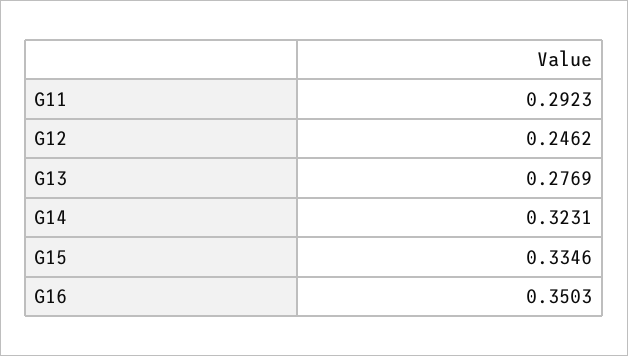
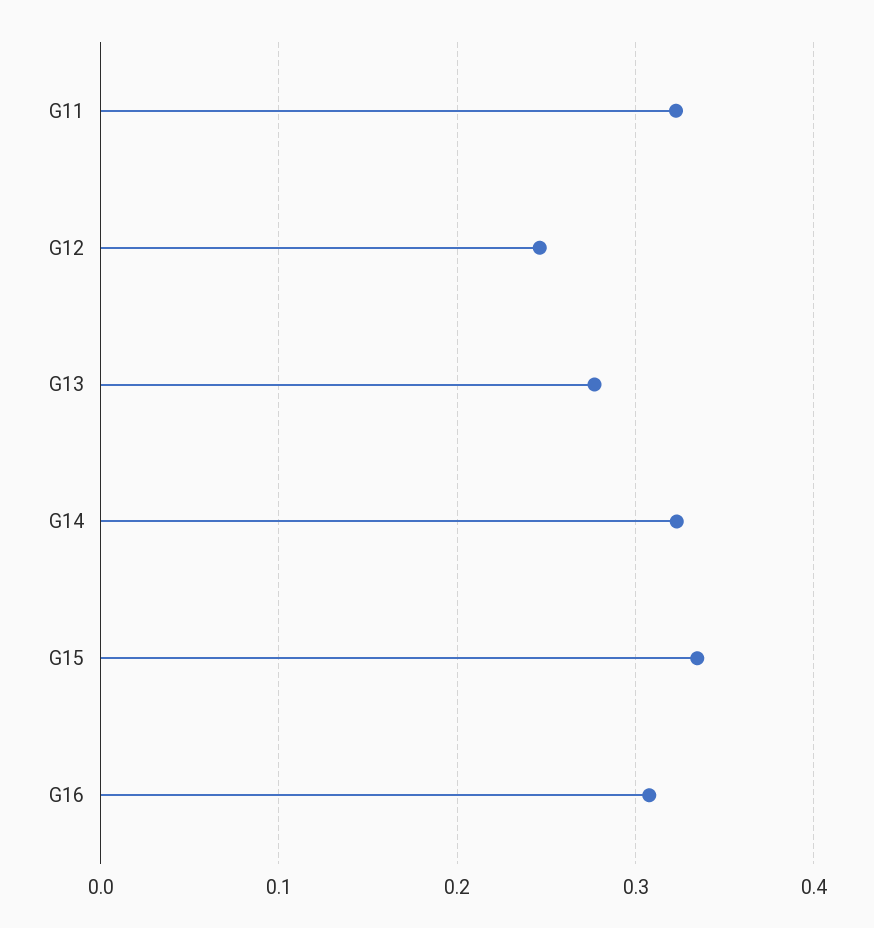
  {
-   "G11": 0.2923,
+   "G11": 0.32,
    "G12": 0.2462,
    "G13": 0.2769,
    "G14": 0.3231,
    "G15": 0.3346,
-   "G16": 0.3503
+   "G16": 0.31
  }

